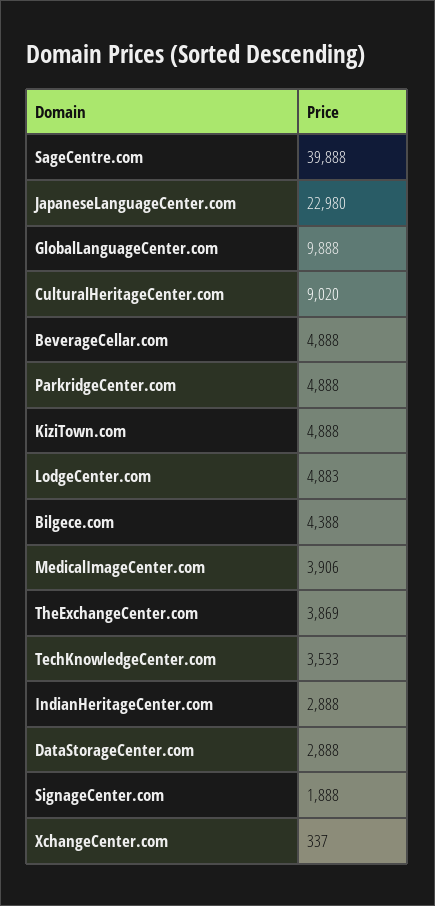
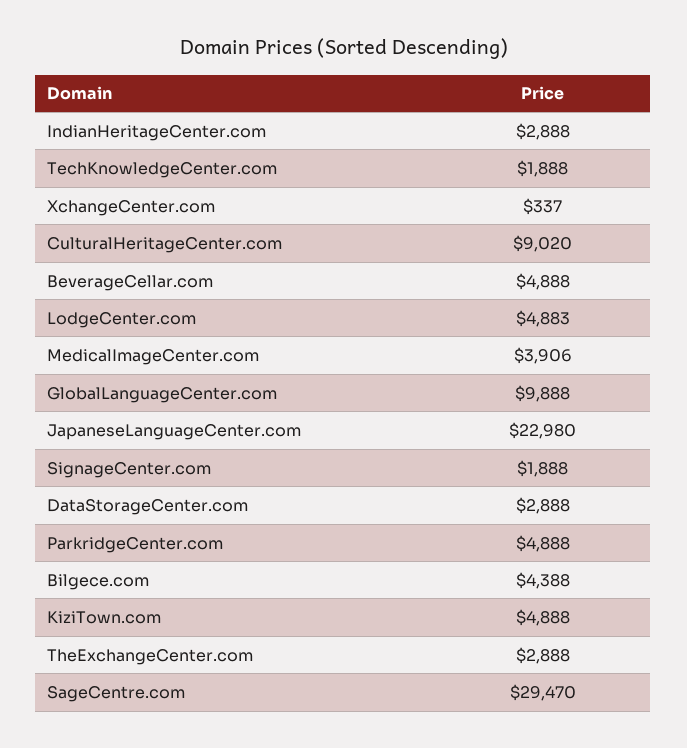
  {
-   "SageCentre.com": 39888,
+   "SageCentre.com": 29470,
    "JapaneseLanguageCenter.com": 22980,
    "GlobalLanguageCenter.com": 9888,
    "CulturalHeritageCenter.com": 9020,
    "BeverageCellar.com": 4888,
    "ParkridgeCenter.com": 4888,
    "KiziTown.com": 4888,
    "LodgeCenter.com": 4883,
    "Bilgece.com": 4388,
    "MedicalImageCenter.com": 3906,
-   "TheExchangeCenter.com": 3869,
+   "TheExchangeCenter.com": 2888,
-   "TechKnowledgeCenter.com": 3533,
+   "TechKnowledgeCenter.com": 1888,
    "IndianHeritageCenter.com": 2888,
    "DataStorageCenter.com": 2888,
    "SignageCenter.com": 1888,
    "XchangeCenter.com": 337
  }

